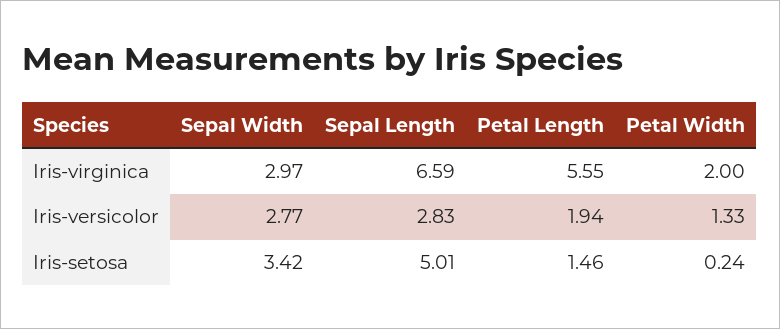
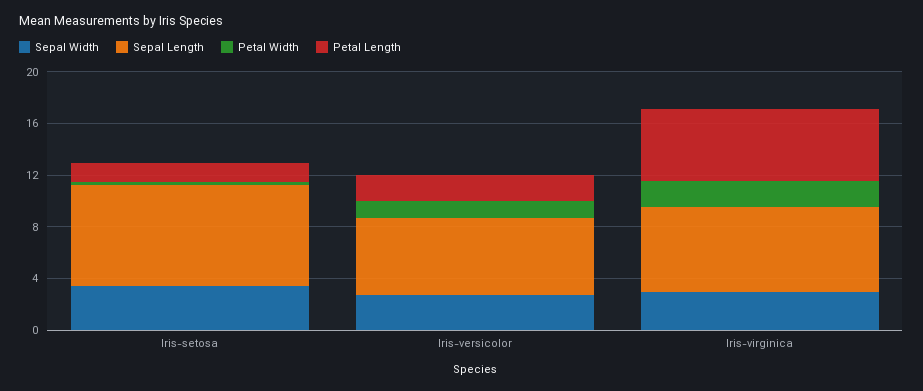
  {
    "Sepal Width": {
      "Iris-virginica": 2.97,
      "Iris-versicolor": 2.77,
      "Iris-setosa": 3.42
    },
    "Sepal Length": {
      "Iris-virginica": 6.59,
-     "Iris-versicolor": 2.83,
+     "Iris-versicolor": 6,
-     "Iris-setosa": 5.01
+     "Iris-setosa": 8
    },
    "Petal Length": {
      "Iris-virginica": 5.55,
      "Iris-versicolor": 1.94,
      "Iris-setosa": 1.46
    },
    "Petal Width": {
      "Iris-virginica": 2,
      "Iris-versicolor": 1.33,
      "Iris-setosa": 0.24
    }
  }

